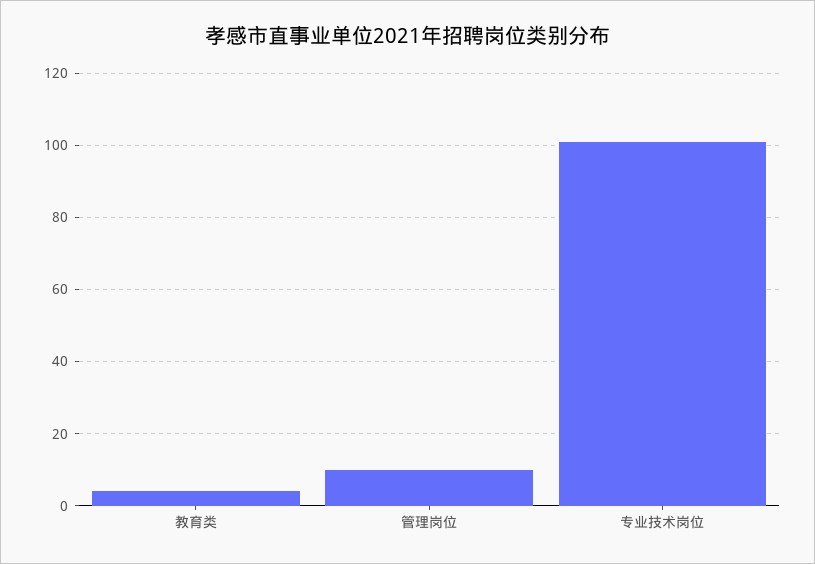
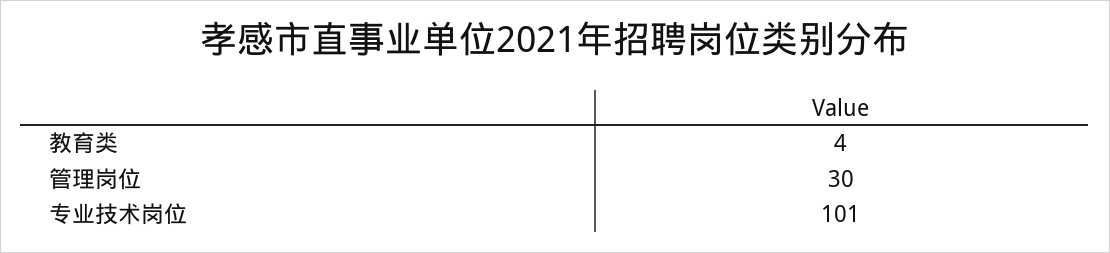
  {
    "教育类": 4,
-   "管理岗位": 10,
+   "管理岗位": 30,
    "专业技术岗位": 101
  }

